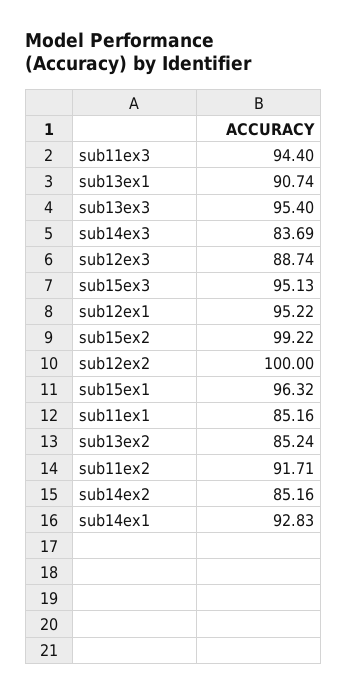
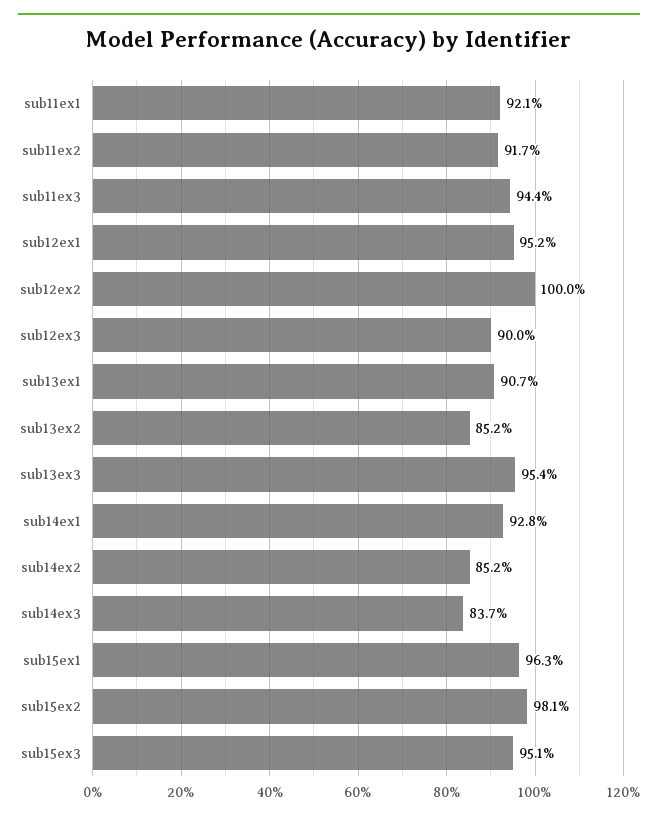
  {
    "sub11ex3": 94.4,
    "sub13ex1": 90.74,
    "sub13ex3": 95.4,
    "sub14ex3": 83.69,
-   "sub12ex3": 88.74,
+   "sub12ex3": 90,
    "sub15ex3": 95.13,
    "sub12ex1": 95.22,
-   "sub15ex2": 99.22,
+   "sub15ex2": 98.1,
    "sub12ex2": 100,
    "sub15ex1": 96.32,
-   "sub11ex1": 85.16,
+   "sub11ex1": 92.1,
    "sub13ex2": 85.24,
    "sub11ex2": 91.71,
    "sub14ex2": 85.16,
    "sub14ex1": 92.83
  }

